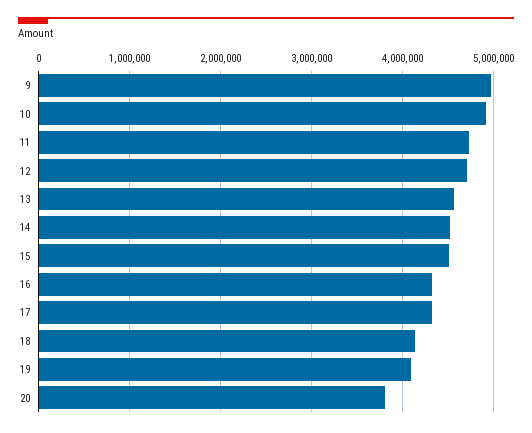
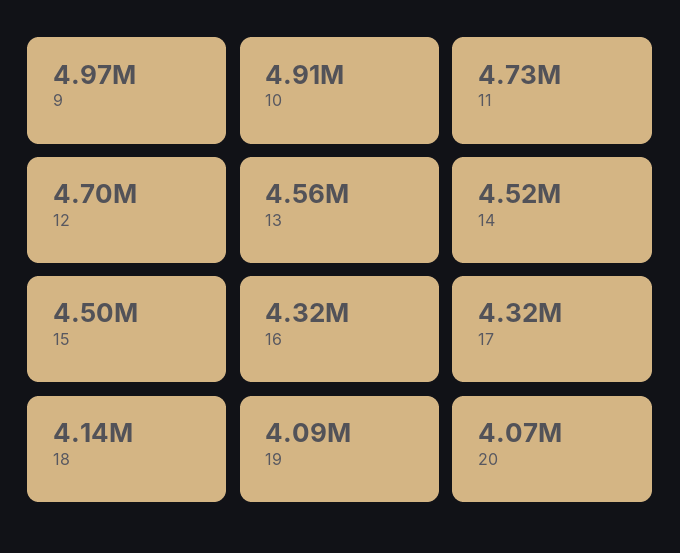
  {
    "9": 4970000,
    "10": 4910000,
    "11": 4730000,
    "12": 4700000,
    "13": 4560000,
    "14": 4520000,
    "15": 4500000,
    "16": 4320000,
    "17": 4320000,
    "18": 4140000,
    "19": 4090000,
-   "20": 3800000
+   "20": 4070000
  }

